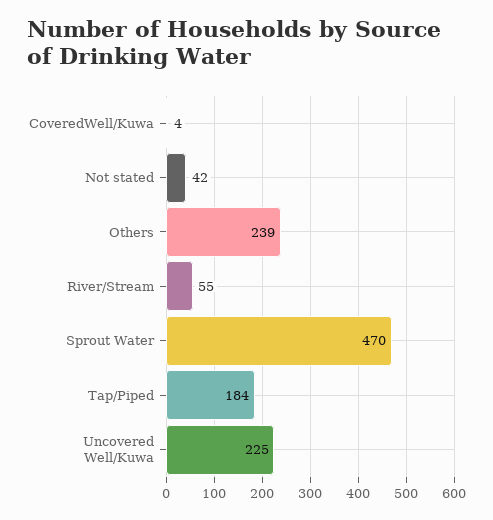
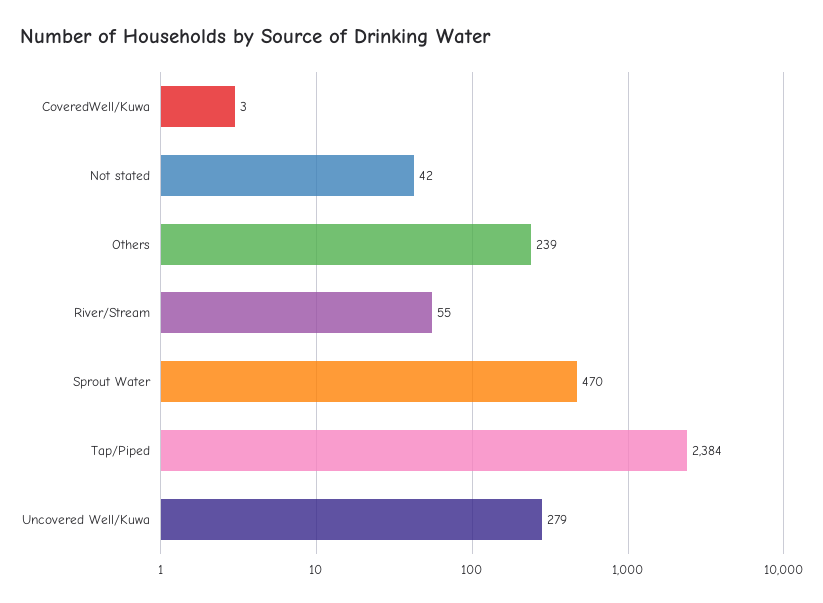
  {
-   "CoveredWell/Kuwa": 4,
+   "CoveredWell/Kuwa": 3,
    "Not stated": 42,
    "Others": 239,
    "River/Stream": 55,
    "Sprout Water": 470,
-   "Tap/Piped": 184,
+   "Tap/Piped": 2384,
-   "Uncovered Well/Kuwa": 225
+   "Uncovered Well/Kuwa": 279
  }

